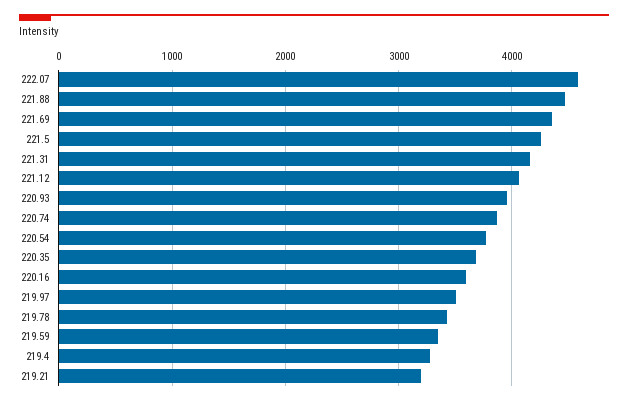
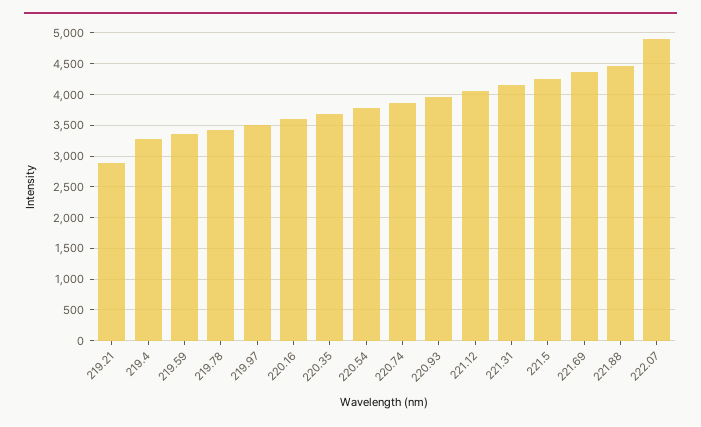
  {
-   "222.07": 4600,
+   "222.07": 4900,
    "221.88": 4500,
    "221.69": 4400,
    "221.5": 4300,
    "221.31": 4200,
    "221.12": 4100,
    "220.93": 4000,
    "220.74": 3900,
    "220.54": 3800,
    "220.35": 3700,
    "220.16": 3600,
    "219.97": 3500,
    "219.78": 3400,
    "219.59": 3400,
    "219.4": 3300,
-   "219.21": 3200
+   "219.21": 2900
  }

